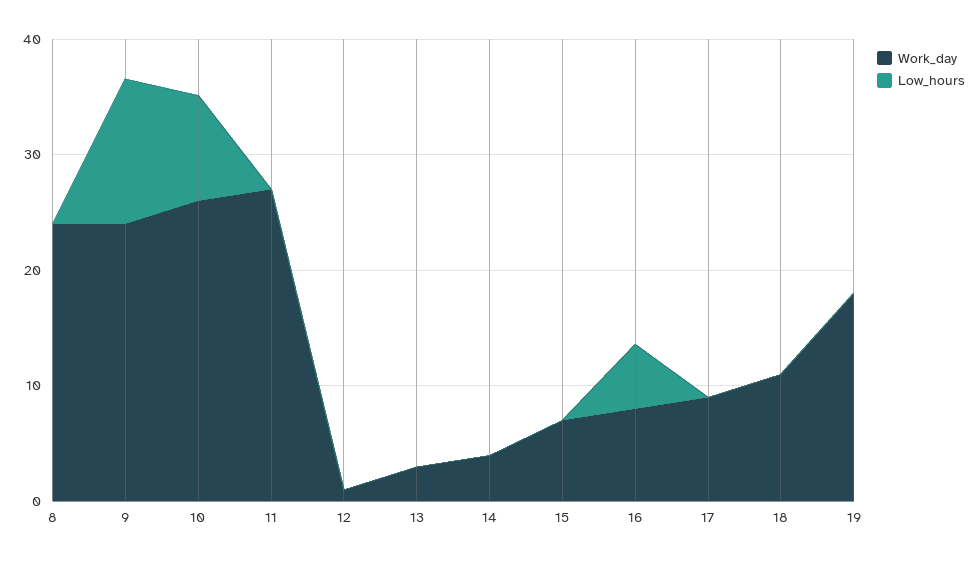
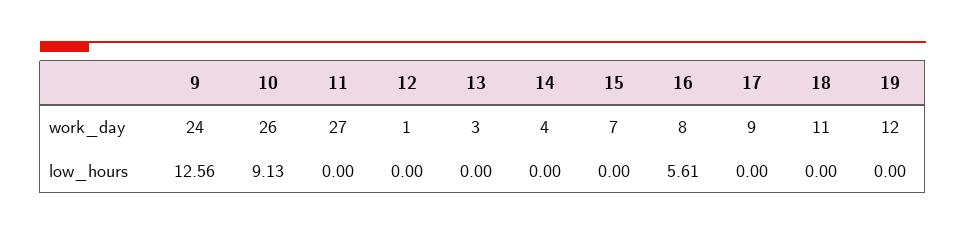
  {
    "Work_day": {
-     "8": 24,
      "9": 24,
      "10": 26,
      "11": 27,
      "12": 1,
      "13": 3,
      "14": 4,
      "15": 7,
      "16": 8,
      "17": 9,
      "18": 11,
-     "19": 18
+     "19": 12
    },
    "Low_hours": {
-     "8": 0,
      "9": 12.56,
      "10": 9.13,
      "11": 0,
      "12": 0,
      "13": 0,
      "14": 0,
      "15": 0,
      "16": 5.61,
      "17": 0,
      "18": 0,
      "19": 0
    }
  }

